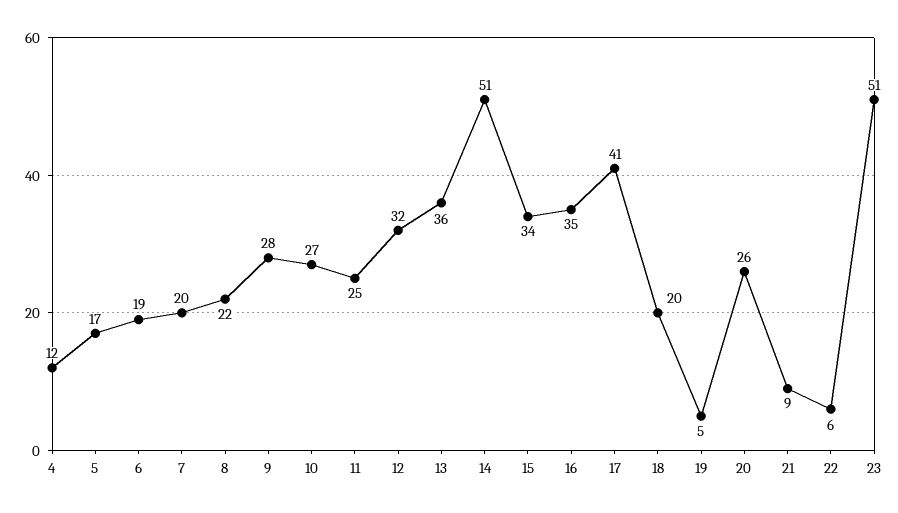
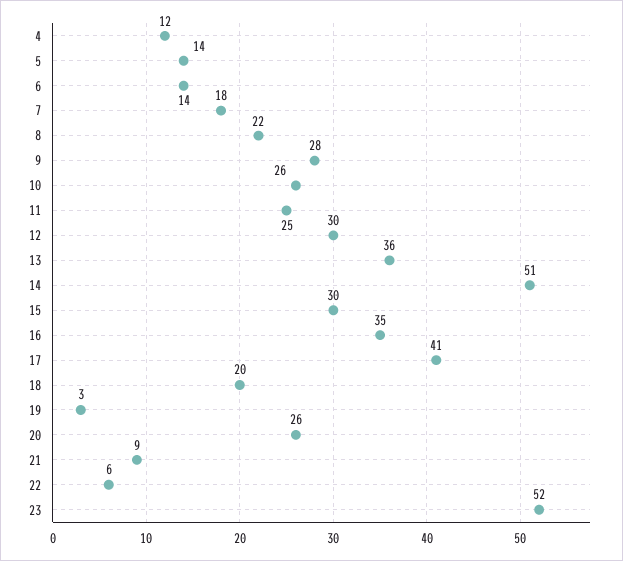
  {
    "4": 12,
-   "5": 17,
+   "5": 14,
-   "6": 19,
+   "6": 14,
-   "7": 20,
+   "7": 18,
    "8": 22,
    "9": 28,
-   "10": 27,
+   "10": 26,
    "11": 25,
-   "12": 32,
+   "12": 30,
    "13": 36,
    "14": 51,
-   "15": 34,
+   "15": 30,
    "16": 35,
    "17": 41,
    "18": 20,
-   "19": 5,
+   "19": 3,
    "20": 26,
    "21": 9,
    "22": 6,
-   "23": 51
+   "23": 52
  }

